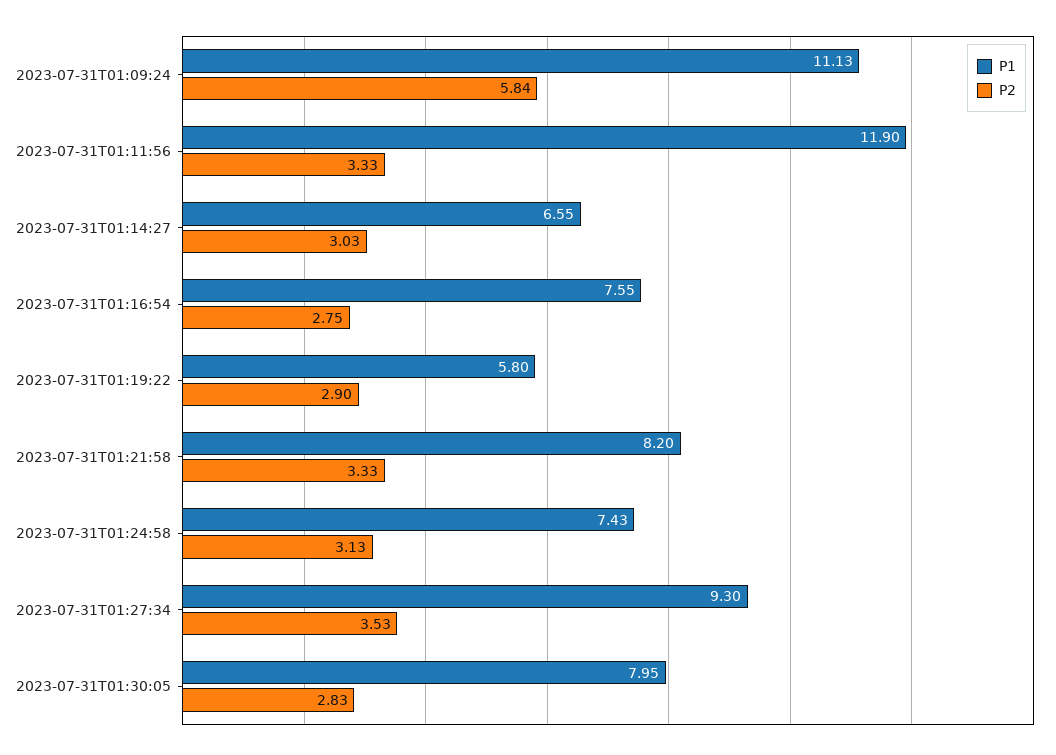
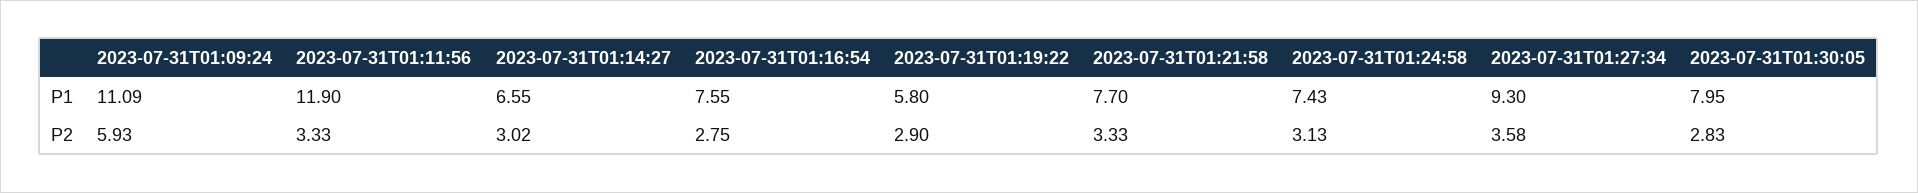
  {
    "P1": {
-     "2023-07-31T01:09:24": 11.13,
+     "2023-07-31T01:09:24": 11.09,
      "2023-07-31T01:11:56": 11.9,
      "2023-07-31T01:14:27": 6.55,
      "2023-07-31T01:16:54": 7.55,
      "2023-07-31T01:19:22": 5.8,
-     "2023-07-31T01:21:58": 8.2,
+     "2023-07-31T01:21:58": 7.7,
      "2023-07-31T01:24:58": 7.43,
      "2023-07-31T01:27:34": 9.3,
      "2023-07-31T01:30:05": 7.95
    },
    "P2": {
-     "2023-07-31T01:09:24": 5.84,
+     "2023-07-31T01:09:24": 5.93,
      "2023-07-31T01:11:56": 3.33,
-     "2023-07-31T01:14:27": 3.03,
+     "2023-07-31T01:14:27": 3.02,
      "2023-07-31T01:16:54": 2.75,
      "2023-07-31T01:19:22": 2.9,
      "2023-07-31T01:21:58": 3.33,
      "2023-07-31T01:24:58": 3.13,
-     "2023-07-31T01:27:34": 3.53,
+     "2023-07-31T01:27:34": 3.58,
      "2023-07-31T01:30:05": 2.83
    }
  }

